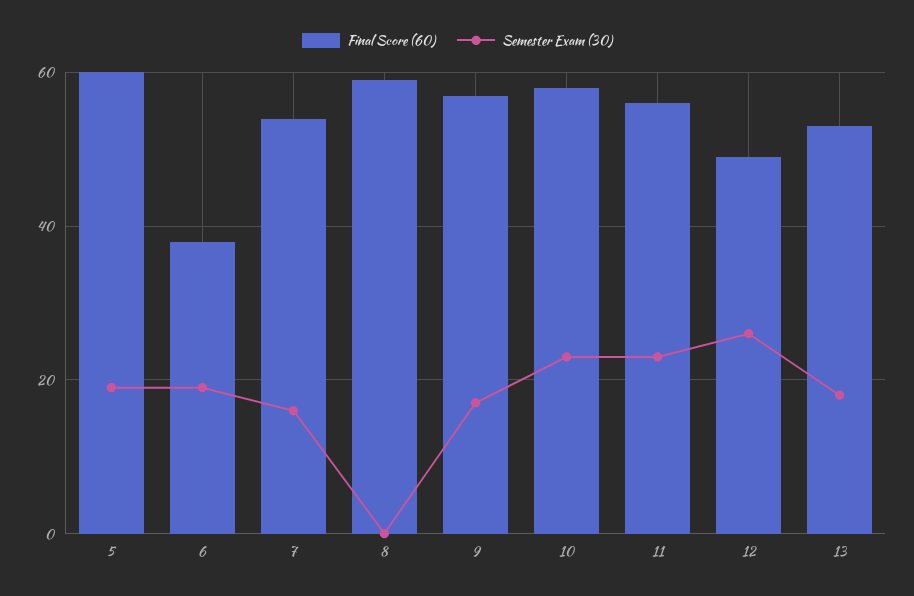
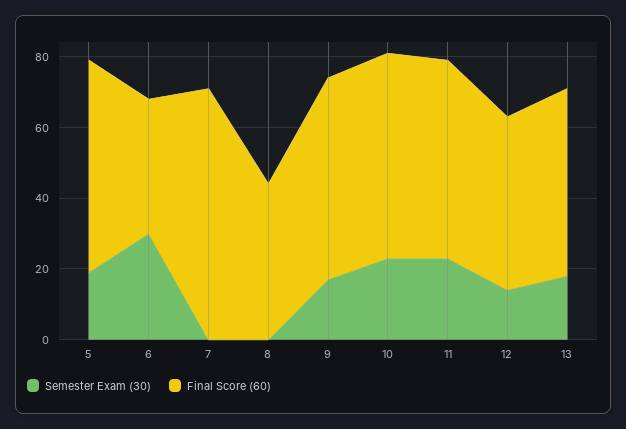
  {
    "Final Score (60)": {
      "5": 60,
      "6": 40,
-     "7": 55,
+     "7": 70,
-     "8": 60,
+     "8": 45,
      "9": 55,
      "10": 60,
      "11": 55,
      "12": 50,
      "13": 55
    },
    "Semester Exam (30)": {
      "5": 20,
-     "6": 20,
+     "6": 30,
-     "7": 15,
+     "7": 0,
      "8": 0,
      "9": 15,
      "10": 25,
      "11": 25,
-     "12": 25,
+     "12": 15,
      "13": 20
    }
  }

